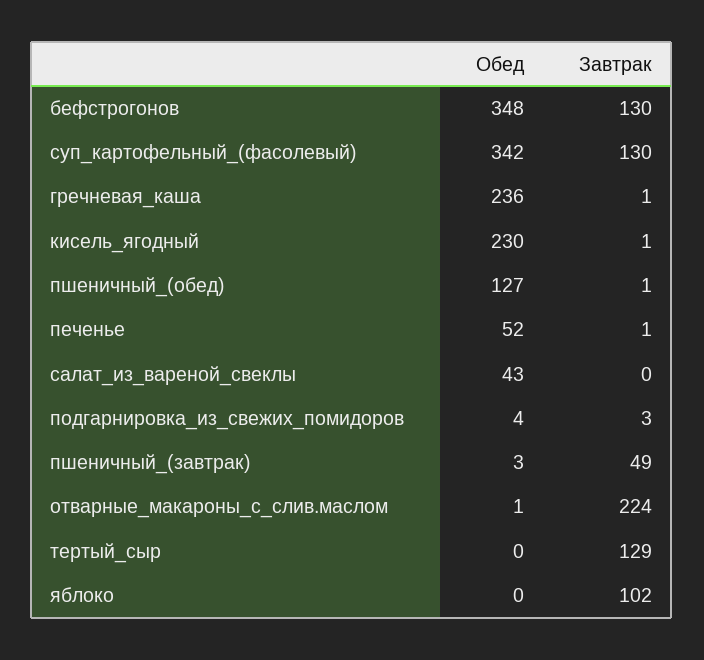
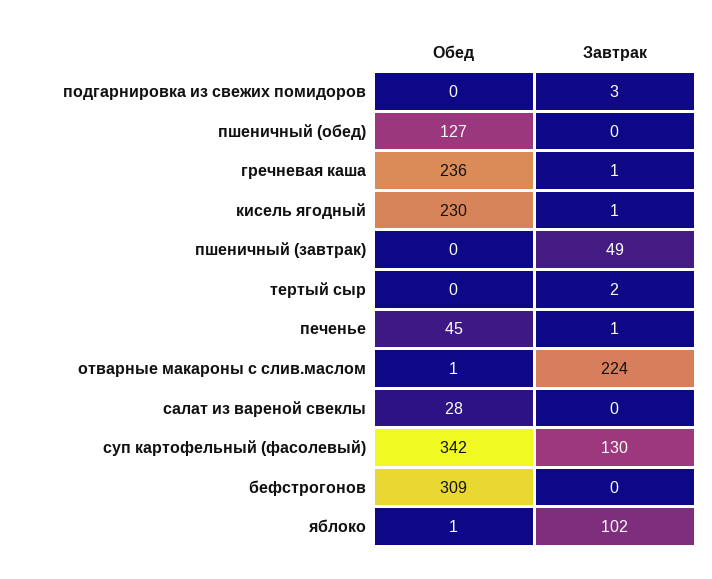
  {
    "Обед": {
-     "бефстрогонов": 348,
+     "бефстрогонов": 309,
      "суп_картофельный_(фасолевый)": 342,
      "гречневая_каша": 236,
      "кисель_ягодный": 230,
      "пшеничный_(обед)": 127,
-     "печенье": 52,
+     "печенье": 45,
-     "салат_из_вареной_свеклы": 43,
+     "салат_из_вареной_свеклы": 28,
-     "подгарнировка_из_свежих_помидоров": 4,
+     "подгарнировка_из_свежих_помидоров": 0,
-     "пшеничный_(завтрак)": 3,
+     "пшеничный_(завтрак)": 0,
      "отварные_макароны_с_слив.маслом": 1,
      "тертый_сыр": 0,
-     "яблоко": 0
+     "яблоко": 1
    },
    "Завтрак": {
-     "бефстрогонов": 130,
+     "бефстрогонов": 0,
      "суп_картофельный_(фасолевый)": 130,
      "гречневая_каша": 1,
      "кисель_ягодный": 1,
-     "пшеничный_(обед)": 1,
+     "пшеничный_(обед)": 0,
      "печенье": 1,
      "салат_из_вареной_свеклы": 0,
      "подгарнировка_из_свежих_помидоров": 3,
      "пшеничный_(завтрак)": 49,
      "отварные_макароны_с_слив.маслом": 224,
-     "тертый_сыр": 129,
+     "тертый_сыр": 2,
      "яблоко": 102
    }
  }

